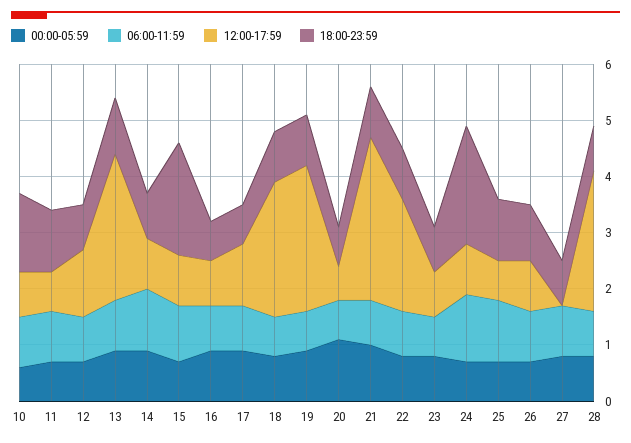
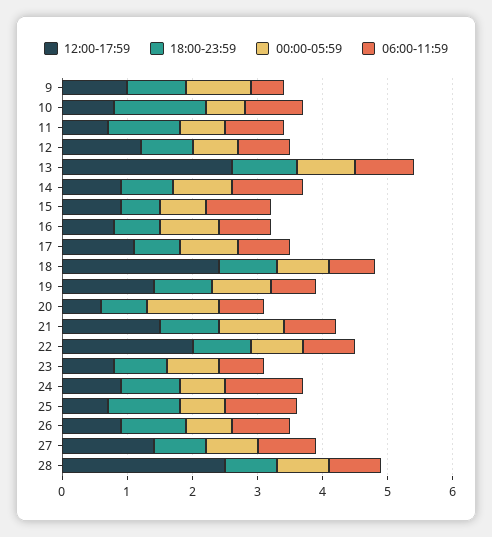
  {
    "00:00-05:59": {
      "10": 0.5,
      "11": 0.5,
      "12": 0.5,
      "13": 1,
      "14": 1,
      "15": 0.5,
      "16": 1,
      "17": 1,
      "18": 1,
      "19": 1,
      "20": 1,
      "21": 1,
      "22": 1,
      "23": 1,
      "24": 0.5,
      "25": 0.5,
      "26": 0.5,
      "27": 1,
-     "28": 1
+     "28": 1,
+     "9": 1
    },
    "06:00-11:59": {
      "10": 1,
      "11": 1,
      "12": 1,
      "13": 1,
      "14": 1,
      "15": 1,
      "16": 1,
      "17": 1,
      "18": 0.5,
      "19": 0.5,
      "20": 0.5,
      "21": 1,
      "22": 1,
      "23": 0.5,
      "24": 1,
      "25": 1,
      "26": 1,
      "27": 1,
-     "28": 1
+     "28": 1,
+     "9": 0.5
    },
    "12:00-17:59": {
      "10": 1,
      "11": 0.5,
      "12": 1,
      "13": 2.5,
      "14": 1,
      "15": 1,
      "16": 1,
      "17": 1,
      "18": 2.5,
-     "19": 2.5,
+     "19": 1.5,
      "20": 0.5,
-     "21": 3,
+     "21": 1.5,
      "22": 2,
      "23": 1,
      "24": 1,
      "25": 0.5,
      "26": 1,
-     "27": 0,
+     "27": 1.5,
-     "28": 2.5
+     "28": 2.5,
+     "9": 1
    },
    "18:00-23:59": {
      "10": 1.5,
      "11": 1,
      "12": 1,
      "13": 1,
      "14": 1,
-     "15": 2,
+     "15": 0.5,
      "16": 0.5,
      "17": 0.5,
      "18": 1,
      "19": 1,
      "20": 0.5,
      "21": 1,
      "22": 1,
      "23": 1,
-     "24": 2,
+     "24": 1,
      "25": 1,
      "26": 1,
      "27": 1,
-     "28": 1
+     "28": 1,
+     "9": 1
    }
  }

